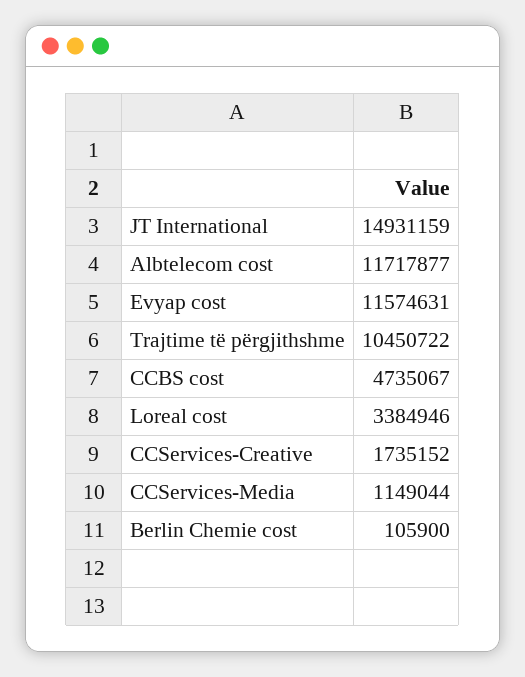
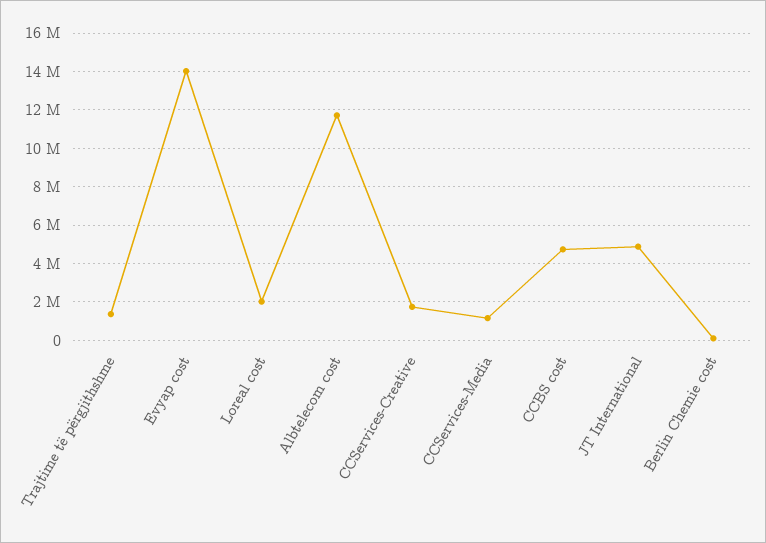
  {
-   "JT International": 14931159,
+   "JT International": 5000000,
    "Albtelecom cost": 11717877,
-   "Evyap cost": 11574631,
+   "Evyap cost": 14000000,
-   "Trajtime të përgjithshme": 10450722,
+   "Trajtime të përgjithshme": 1500000,
    "CCBS cost": 4735067,
-   "Loreal cost": 3384946,
+   "Loreal cost": 2000000,
    "CCServices-Creative": 1735152,
    "CCServices-Media": 1149044,
    "Berlin Chemie cost": 105900
  }

